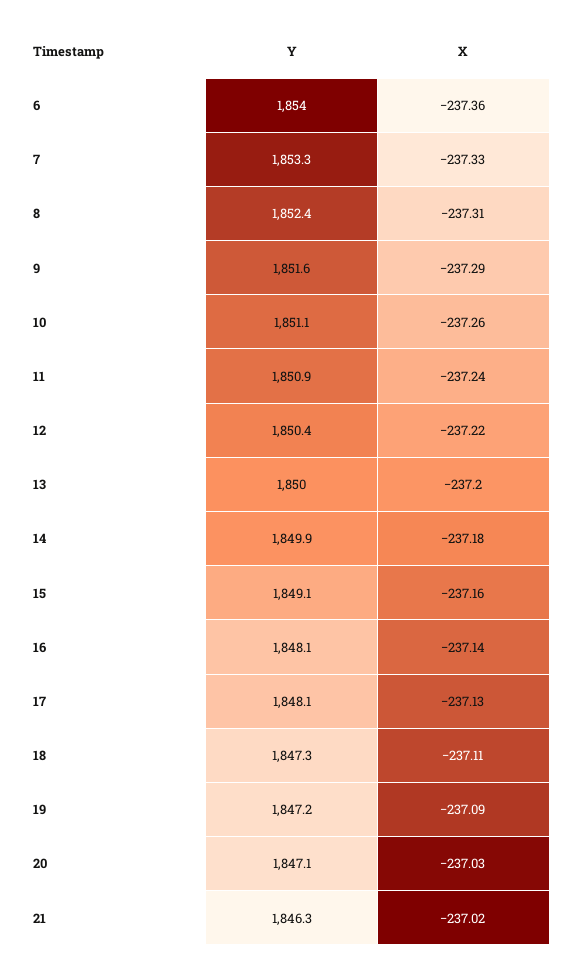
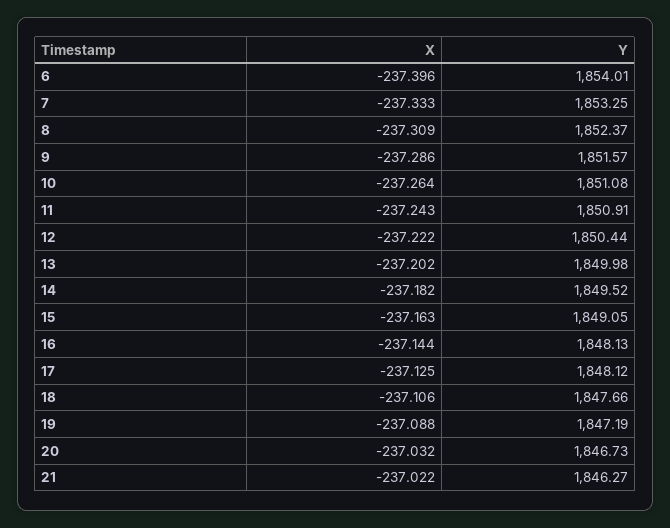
  {
    "Y": {
      "6": 1854.01,
      "7": 1853.25,
      "8": 1852.37,
      "9": 1851.57,
      "10": 1851.08,
      "11": 1850.91,
      "12": 1850.44,
      "13": 1849.98,
-     "14": 1849.9,
+     "14": 1849.52,
      "15": 1849.05,
      "16": 1848.13,
      "17": 1848.12,
-     "18": 1847.3,
+     "18": 1847.66,
      "19": 1847.19,
-     "20": 1847.1,
+     "20": 1846.73,
      "21": 1846.27
    },
    "X": {
-     "6": -237.36,
+     "6": -237.396,
      "7": -237.333,
      "8": -237.309,
      "9": -237.286,
      "10": -237.264,
      "11": -237.243,
      "12": -237.222,
      "13": -237.202,
      "14": -237.182,
      "15": -237.163,
      "16": -237.144,
      "17": -237.125,
      "18": -237.106,
      "19": -237.088,
      "20": -237.032,
      "21": -237.022
    }
  }

